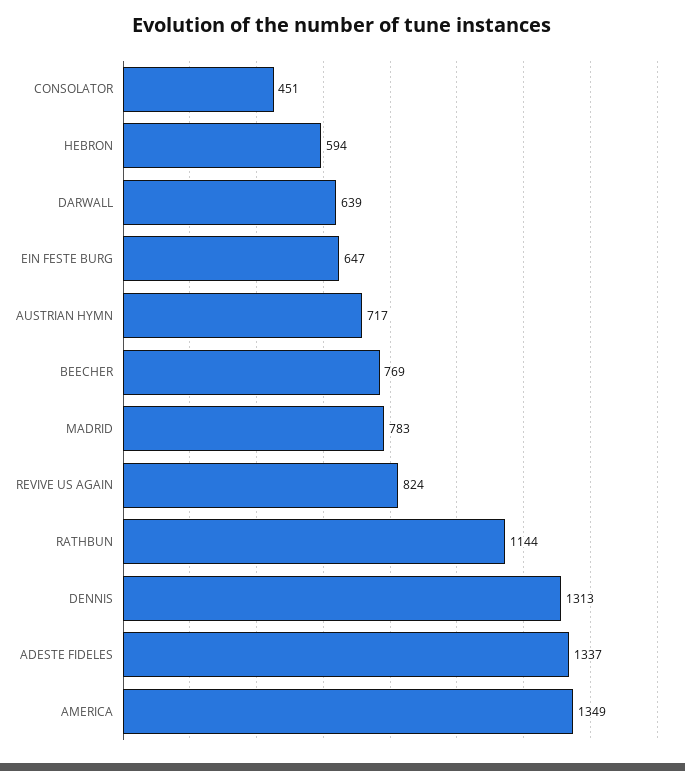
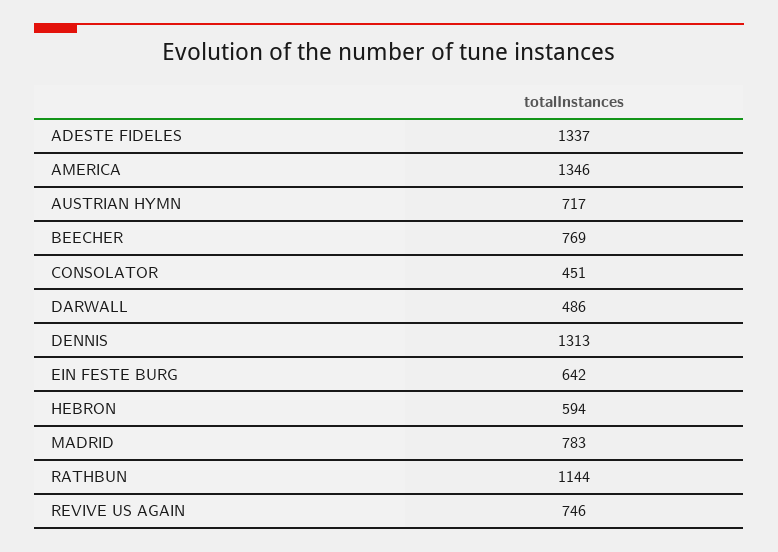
  {
    "CONSOLATOR": 451,
    "HEBRON": 594,
-   "DARWALL": 639,
+   "DARWALL": 486,
-   "EIN FESTE BURG": 647,
+   "EIN FESTE BURG": 642,
    "AUSTRIAN HYMN": 717,
    "BEECHER": 769,
    "MADRID": 783,
-   "REVIVE US AGAIN": 824,
+   "REVIVE US AGAIN": 746,
    "RATHBUN": 1144,
    "DENNIS": 1313,
    "ADESTE FIDELES": 1337,
-   "AMERICA": 1349
+   "AMERICA": 1346
  }

